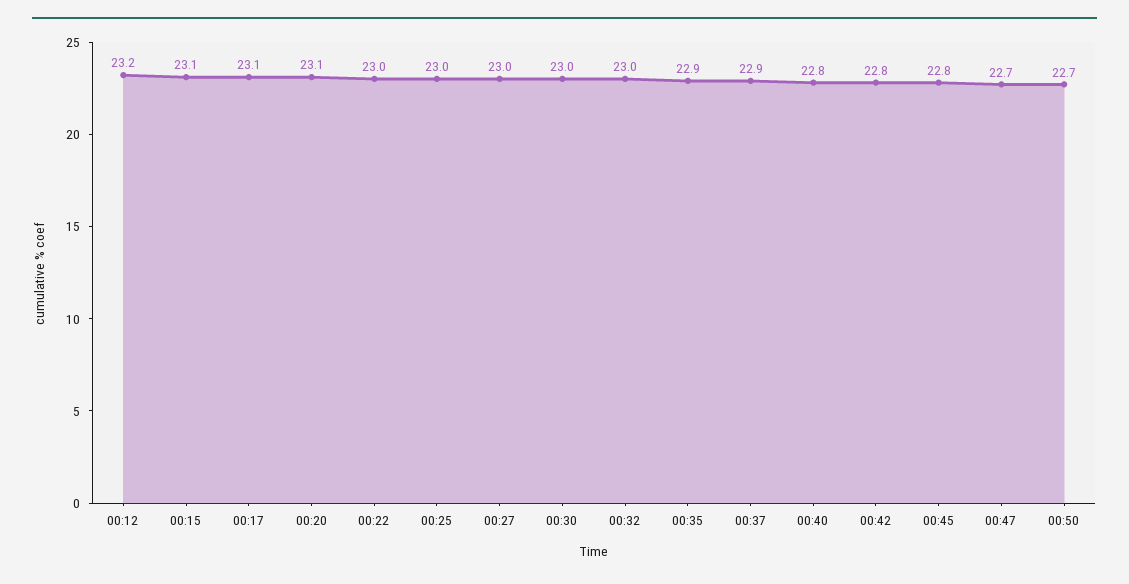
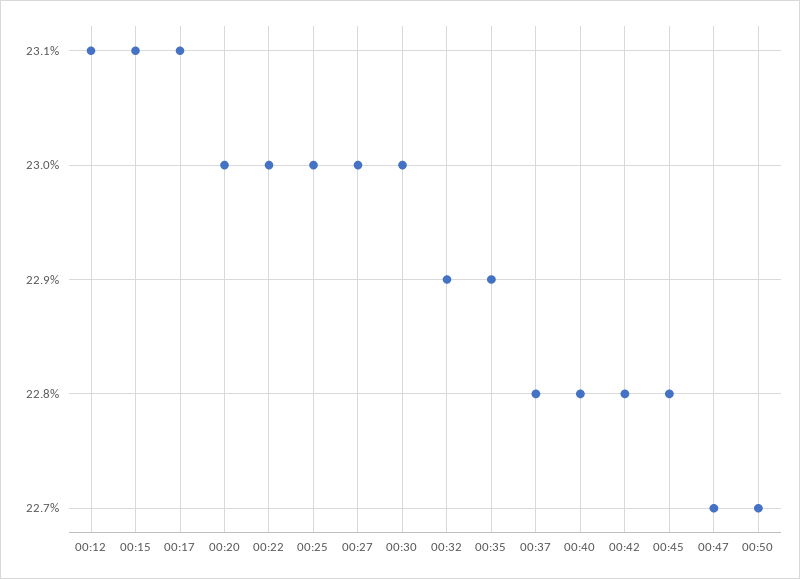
  {
-   "00:12": 23.2,
+   "00:12": 23.1,
    "00:15": 23.1,
    "00:17": 23.1,
-   "00:20": 23.1,
+   "00:20": 23,
    "00:22": 23,
    "00:25": 23,
    "00:27": 23,
    "00:30": 23,
-   "00:32": 23,
+   "00:32": 22.9,
    "00:35": 22.9,
-   "00:37": 22.9,
+   "00:37": 22.8,
    "00:40": 22.8,
    "00:42": 22.8,
    "00:45": 22.8,
    "00:47": 22.7,
    "00:50": 22.7
  }

